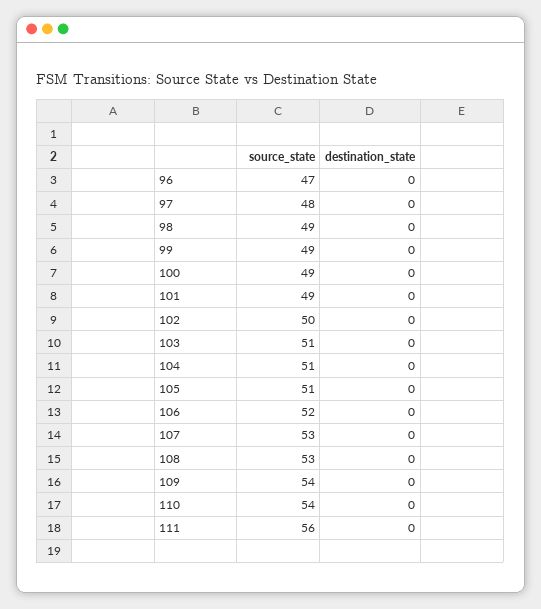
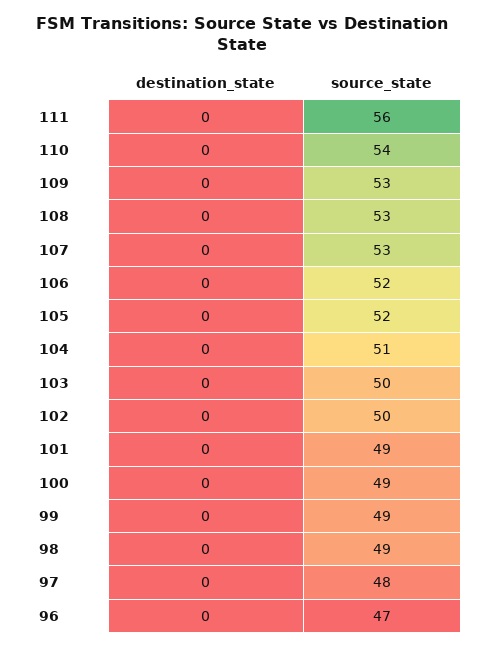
  {
    "source_state": {
      "96": 47,
      "97": 48,
      "98": 49,
      "99": 49,
      "100": 49,
      "101": 49,
      "102": 50,
-     "103": 51,
+     "103": 50,
      "104": 51,
-     "105": 51,
+     "105": 52,
      "106": 52,
      "107": 53,
      "108": 53,
-     "109": 54,
+     "109": 53,
      "110": 54,
      "111": 56
    },
    "destination_state": {
      "96": 0,
      "97": 0,
      "98": 0,
      "99": 0,
      "100": 0,
      "101": 0,
      "102": 0,
      "103": 0,
      "104": 0,
      "105": 0,
      "106": 0,
      "107": 0,
      "108": 0,
      "109": 0,
      "110": 0,
      "111": 0
    }
  }

